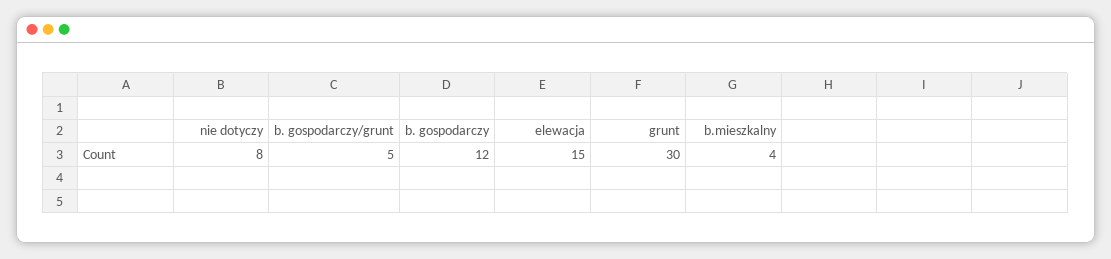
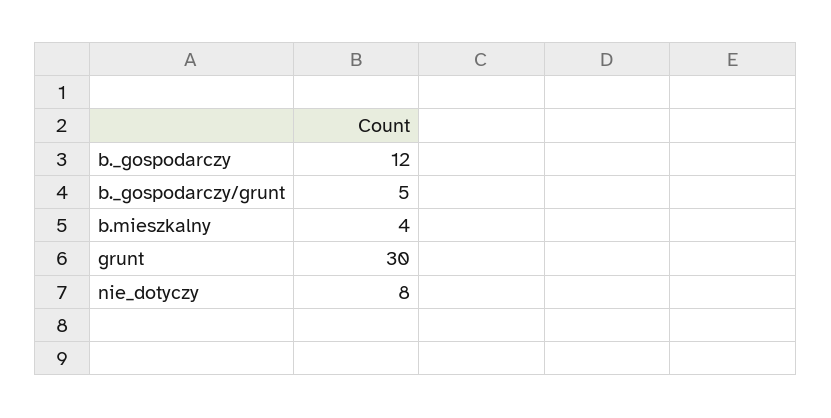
  {
    "nie dotyczy": 8,
    "b. gospodarczy/grunt": 5,
    "b. gospodarczy": 12,
-   "elewacja": 15,
    "grunt": 30,
    "b.mieszkalny": 4
  }

